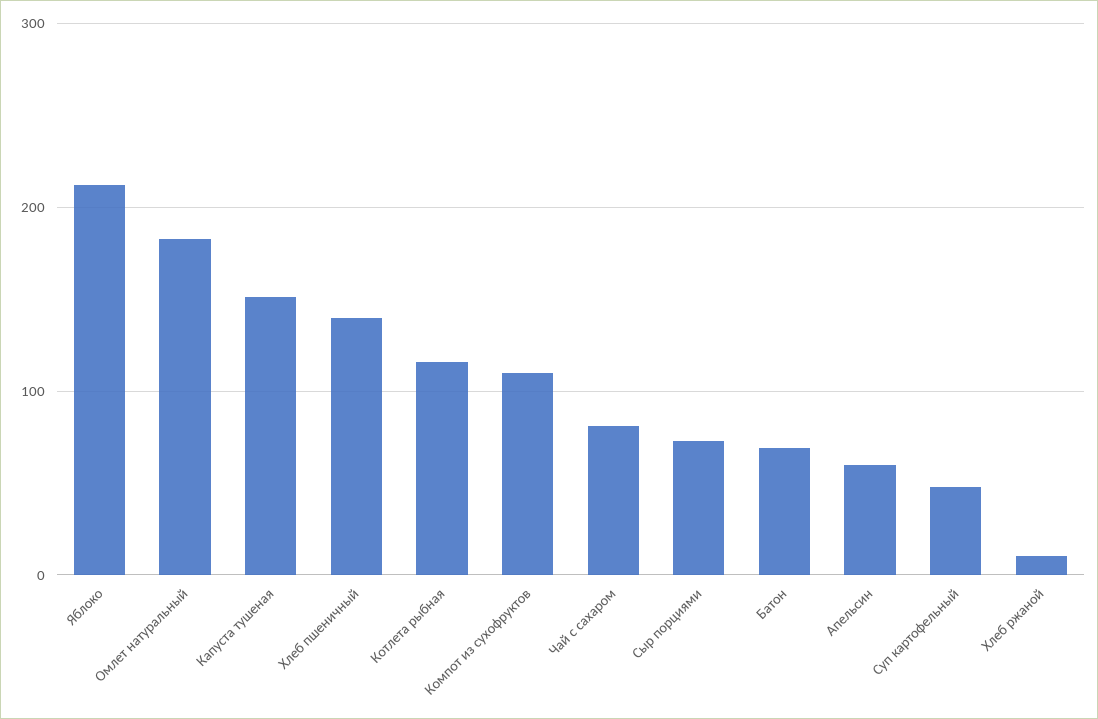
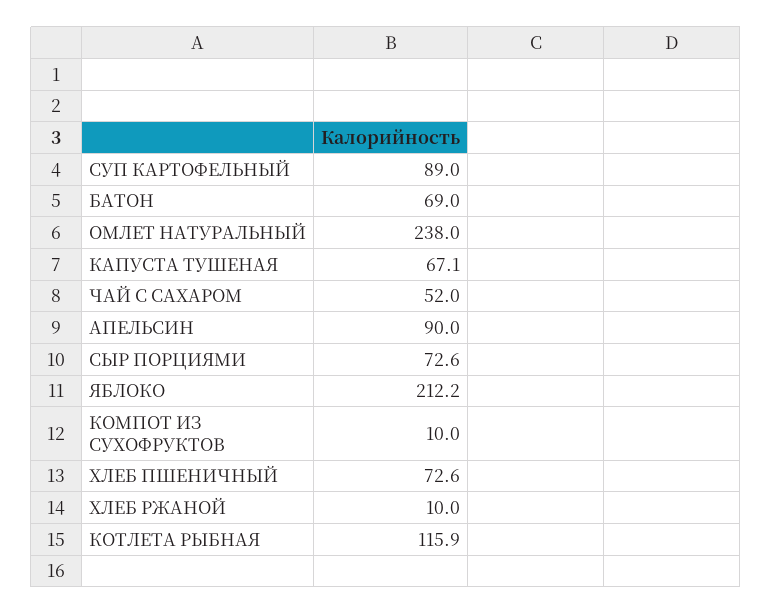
  {
    "Яблоко": 212.2,
-   "Омлет натуральный": 180,
+   "Омлет натуральный": 238,
-   "Капуста тушеная": 150,
+   "Капуста тушеная": 67.1,
-   "Хлеб пшеничный": 140,
+   "Хлеб пшеничный": 72.6,
    "Котлета рыбная": 115.9,
-   "Компот из сухофруктов": 110,
+   "Компот из сухофруктов": 10,
-   "Чай с сахаром": 80,
+   "Чай с сахаром": 52,
    "Сыр порциями": 72.6,
    "Батон": 69,
-   "Апельсин": 60,
+   "Апельсин": 90,
-   "Суп картофельный": 50,
+   "Суп картофельный": 89,
    "Хлеб ржаной": 10
  }

